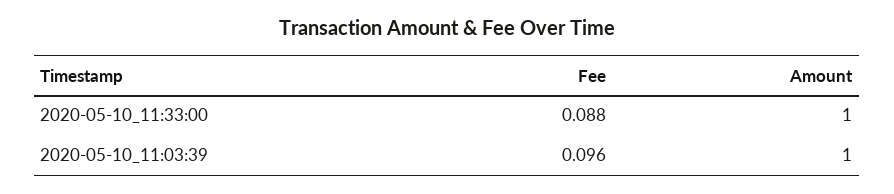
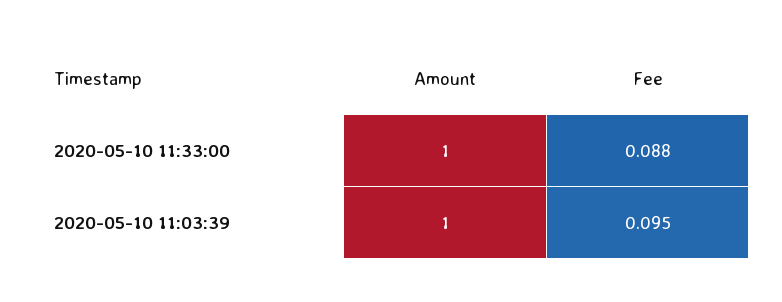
  {
    "Fee": {
      "2020-05-10_11:33:00": 0.088,
-     "2020-05-10_11:03:39": 0.096
+     "2020-05-10_11:03:39": 0.095
    },
    "Amount": {
      "2020-05-10_11:33:00": 1,
      "2020-05-10_11:03:39": 1
    }
  }

